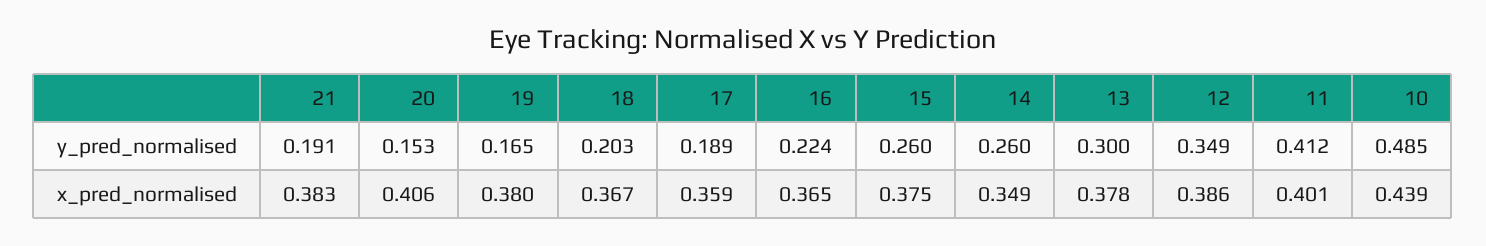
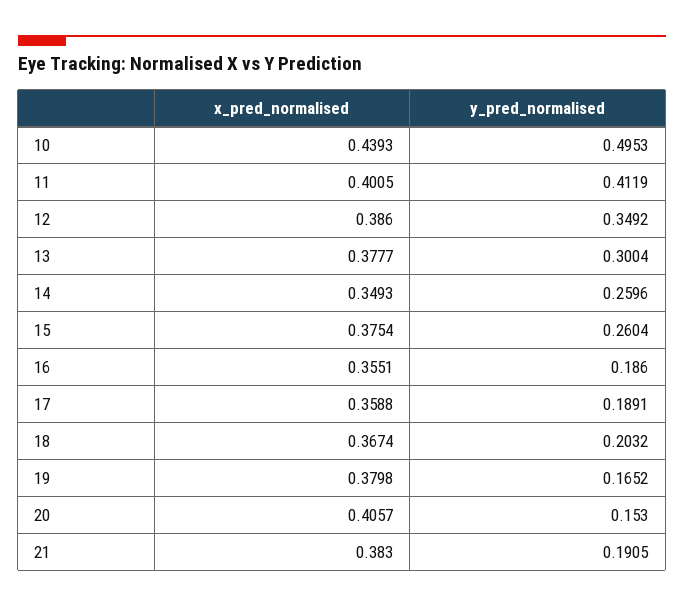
  {
    "21": {
      "y_pred_normalised": 0.1905,
      "x_pred_normalised": 0.383
    },
    "20": {
      "y_pred_normalised": 0.153,
      "x_pred_normalised": 0.4057
    },
    "19": {
      "y_pred_normalised": 0.1652,
      "x_pred_normalised": 0.3798
    },
    "18": {
      "y_pred_normalised": 0.2032,
      "x_pred_normalised": 0.3674
    },
    "17": {
      "y_pred_normalised": 0.1891,
      "x_pred_normalised": 0.3588
    },
    "16": {
-     "y_pred_normalised": 0.224,
+     "y_pred_normalised": 0.186,
-     "x_pred_normalised": 0.365
+     "x_pred_normalised": 0.3551
    },
    "15": {
      "y_pred_normalised": 0.2604,
      "x_pred_normalised": 0.3754
    },
    "14": {
      "y_pred_normalised": 0.2596,
      "x_pred_normalised": 0.3493
    },
    "13": {
      "y_pred_normalised": 0.3004,
      "x_pred_normalised": 0.3777
    },
    "12": {
      "y_pred_normalised": 0.3492,
      "x_pred_normalised": 0.386
    },
    "11": {
      "y_pred_normalised": 0.4119,
      "x_pred_normalised": 0.4005
    },
    "10": {
-     "y_pred_normalised": 0.485,
+     "y_pred_normalised": 0.4953,
      "x_pred_normalised": 0.4393
    }
  }

